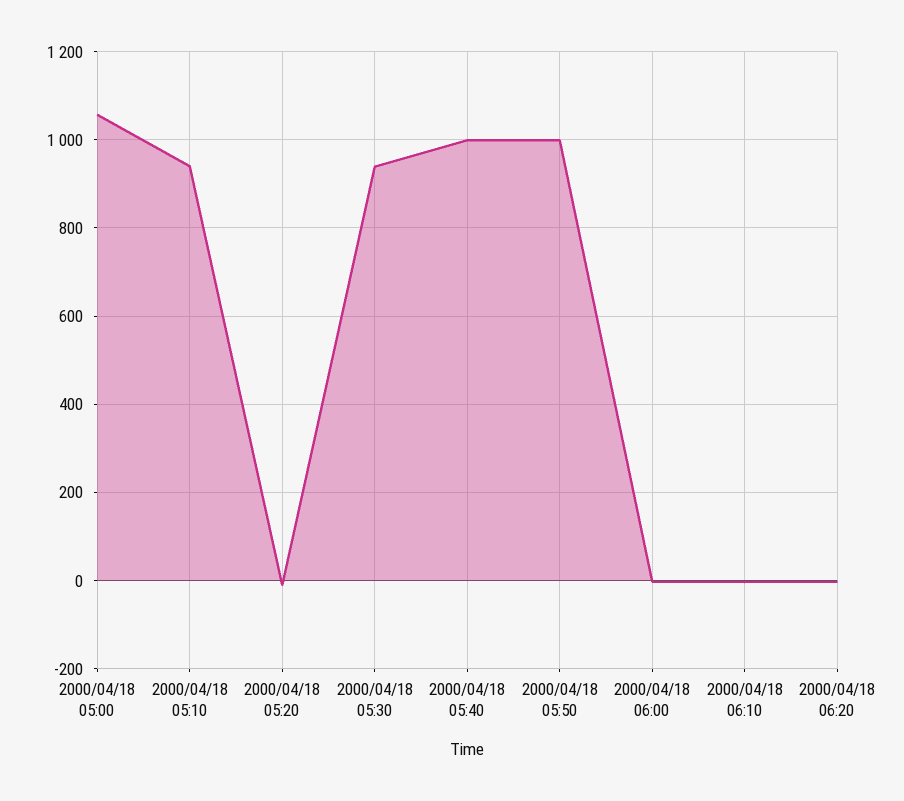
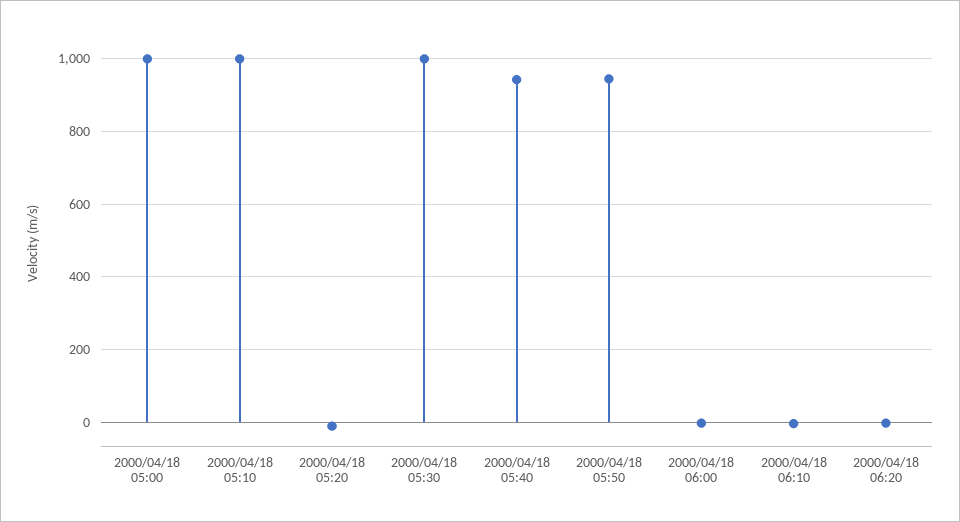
  {
-   "2000/04/18 05:00": 1060,
+   "2000/04/18 05:00": 1000,
-   "2000/04/18 05:10": 940,
+   "2000/04/18 05:10": 1000,
    "2000/04/18 05:20": -20,
-   "2000/04/18 05:30": 940,
+   "2000/04/18 05:30": 1000,
-   "2000/04/18 05:40": 1000,
+   "2000/04/18 05:40": 940,
-   "2000/04/18 05:50": 1000,
+   "2000/04/18 05:50": 940,
    "2000/04/18 06:00": 0,
    "2000/04/18 06:10": 0,
    "2000/04/18 06:20": 0
  }

